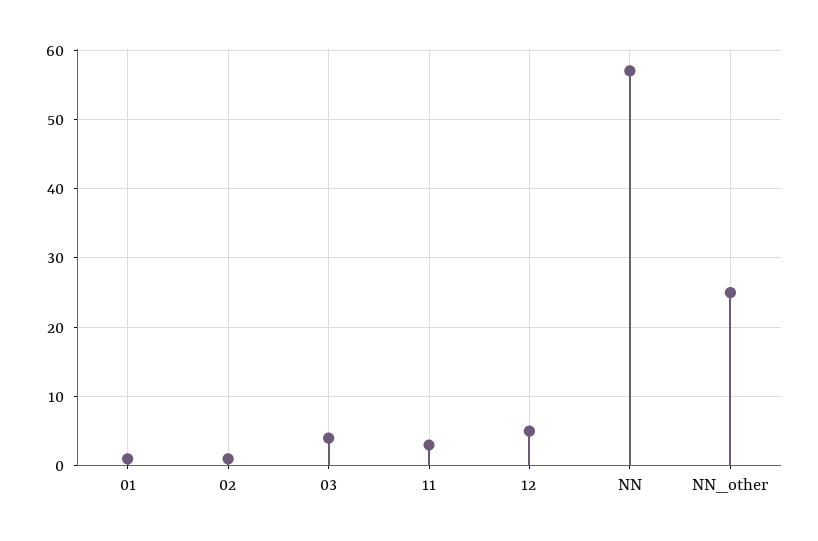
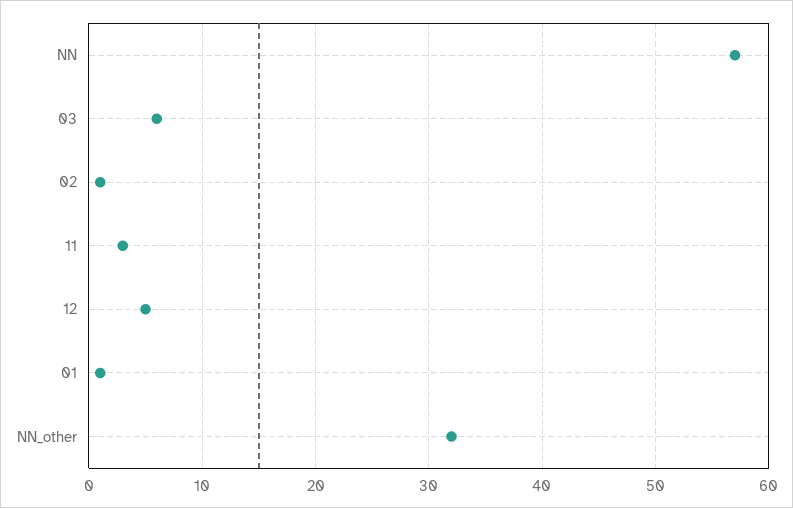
  {
    "01": 1,
    "02": 1,
-   "03": 4,
+   "03": 6,
    "11": 3,
    "12": 5,
    "NN": 57,
-   "NN_other": 25
+   "NN_other": 32
  }

